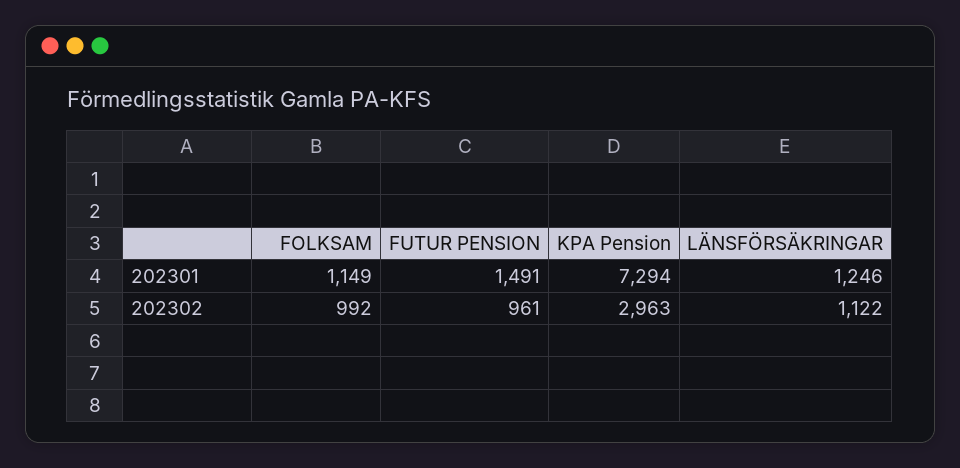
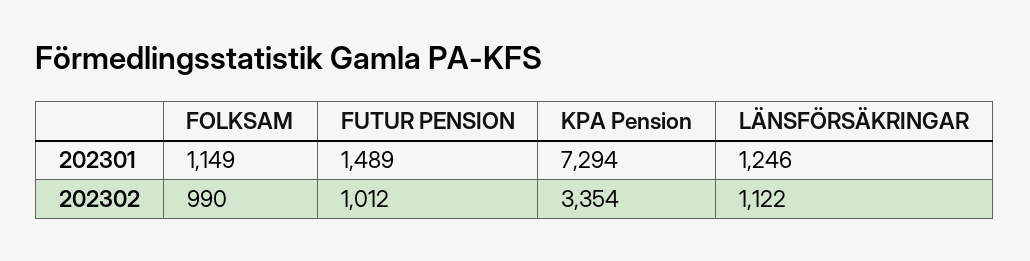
  {
    "FOLKSAM": {
      "202301": 1149,
-     "202302": 992
+     "202302": 990
    },
    "FUTUR PENSION": {
-     "202301": 1491,
+     "202301": 1489,
-     "202302": 961
+     "202302": 1012
    },
    "KPA Pension": {
      "202301": 7294,
-     "202302": 2963
+     "202302": 3354
    },
    "LÄNSFÖRSÄKRINGAR": {
      "202301": 1246,
      "202302": 1122
    }
  }

